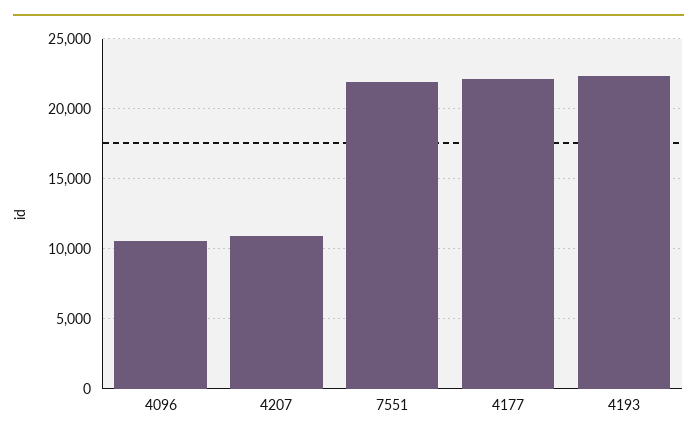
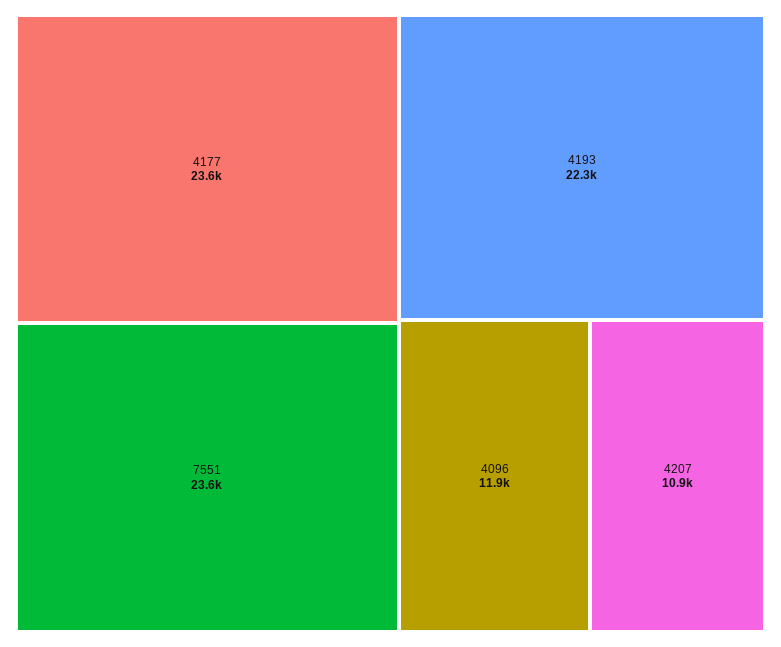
  {
-   "4096": 10500,
+   "4096": 11900,
    "4207": 10900,
-   "7551": 22000,
+   "7551": 23600,
-   "4177": 22000,
+   "4177": 23600,
    "4193": 22300
  }

